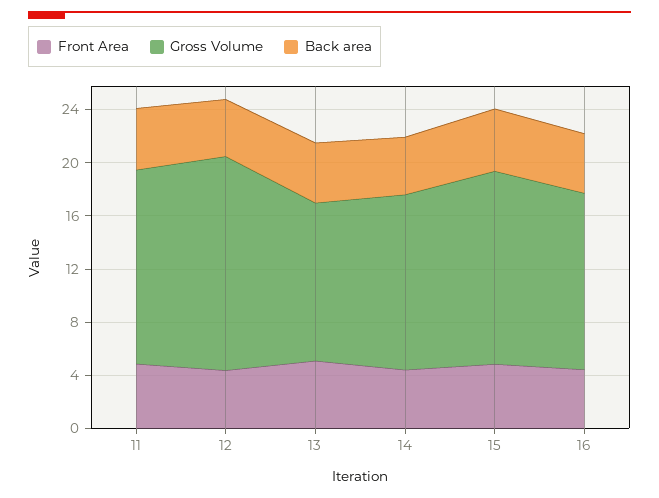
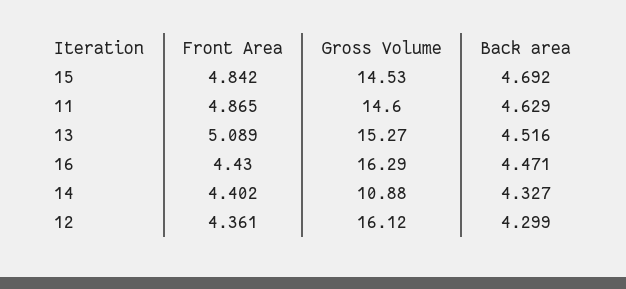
  {
    "Front Area": {
      "11": 4.865,
      "12": 4.361,
      "13": 5.089,
      "14": 4.402,
      "15": 4.842,
      "16": 4.43
    },
    "Gross Volume": {
      "11": 14.6,
      "12": 16.12,
-     "13": 12,
+     "13": 15.27,
-     "14": 13,
+     "14": 10.88,
      "15": 14.53,
-     "16": 13
+     "16": 16.29
    },
    "Back area": {
      "11": 4.629,
      "12": 4.299,
      "13": 4.516,
      "14": 4.327,
      "15": 4.692,
      "16": 4.471
    }
  }

